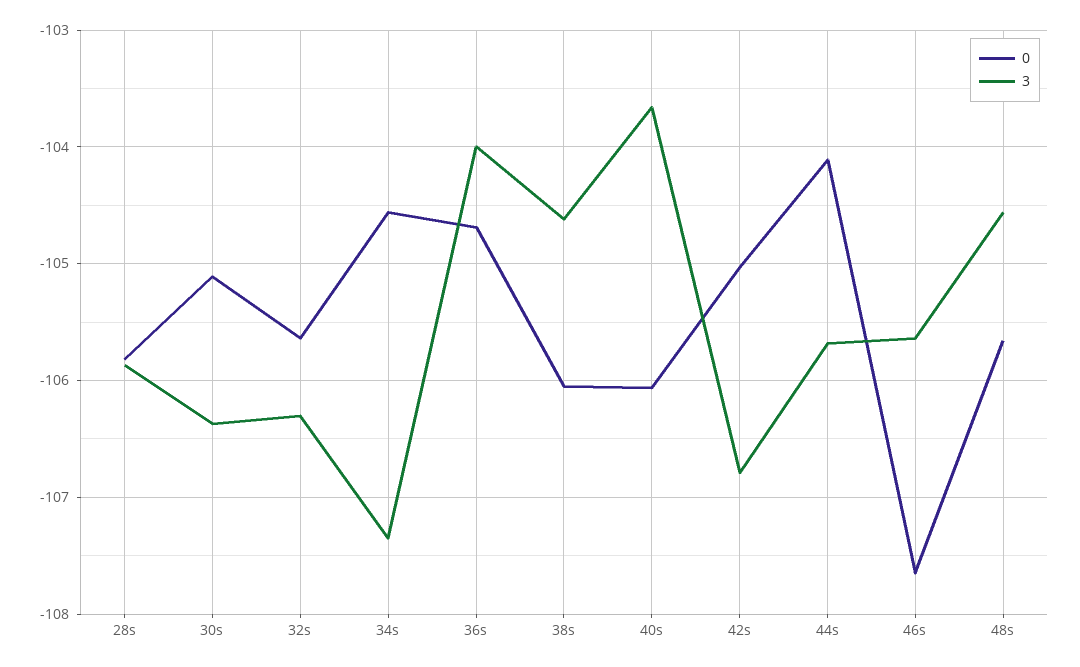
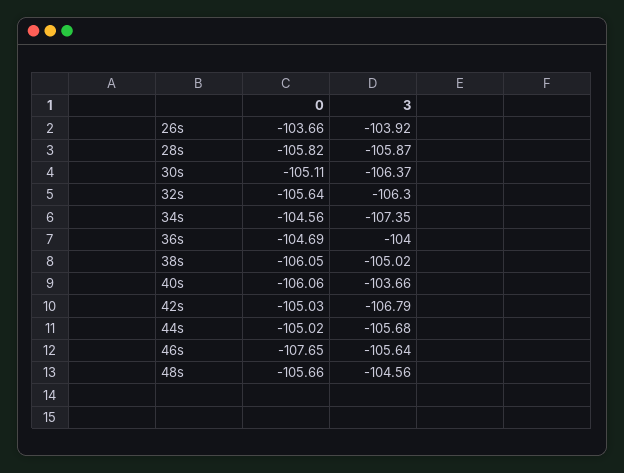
  {
    "0": {
      "28s": -105.82,
      "30s": -105.11,
      "32s": -105.64,
      "34s": -104.56,
      "36s": -104.69,
      "38s": -106.05,
      "40s": -106.06,
      "42s": -105.03,
-     "44s": -104.1,
+     "44s": -105.02,
      "46s": -107.65,
-     "48s": -105.66
+     "48s": -105.66,
+     "26s": -103.66
    },
    "3": {
      "28s": -105.87,
      "30s": -106.37,
      "32s": -106.3,
      "34s": -107.35,
      "36s": -104,
-     "38s": -104.6,
+     "38s": -105.02,
      "40s": -103.66,
      "42s": -106.79,
      "44s": -105.68,
      "46s": -105.64,
-     "48s": -104.56
+     "48s": -104.56,
+     "26s": -103.92
    }
  }

